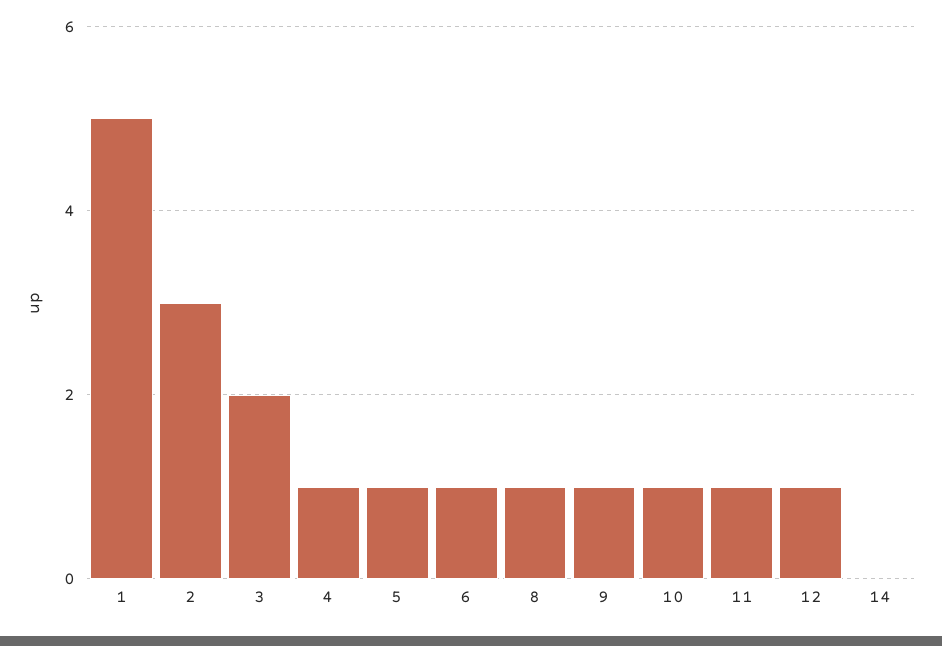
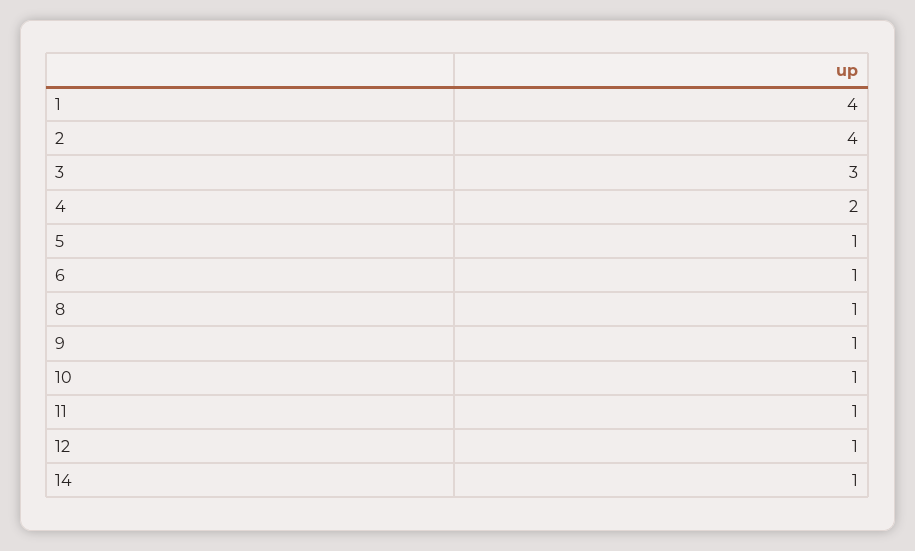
  {
-   "1": 5,
+   "1": 4,
-   "2": 3,
+   "2": 4,
-   "3": 2,
+   "3": 3,
-   "4": 1,
+   "4": 2,
    "5": 1,
    "6": 1,
    "8": 1,
    "9": 1,
    "10": 1,
    "11": 1,
    "12": 1,
-   "14": 0
+   "14": 1
  }

